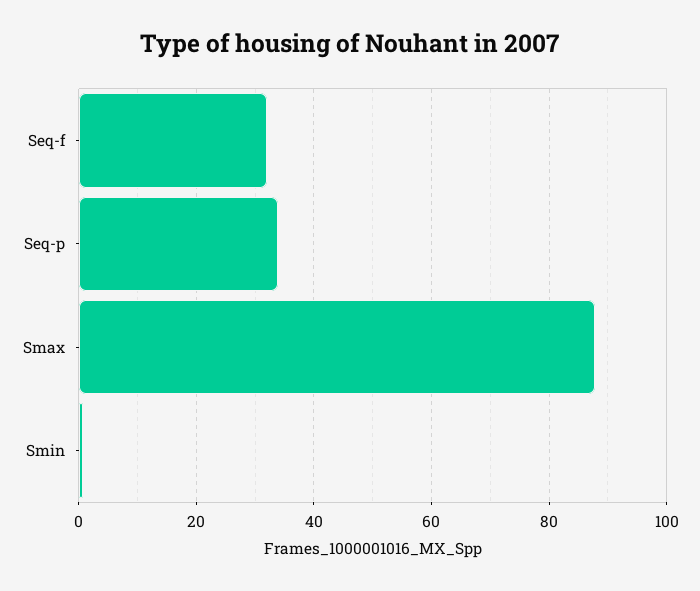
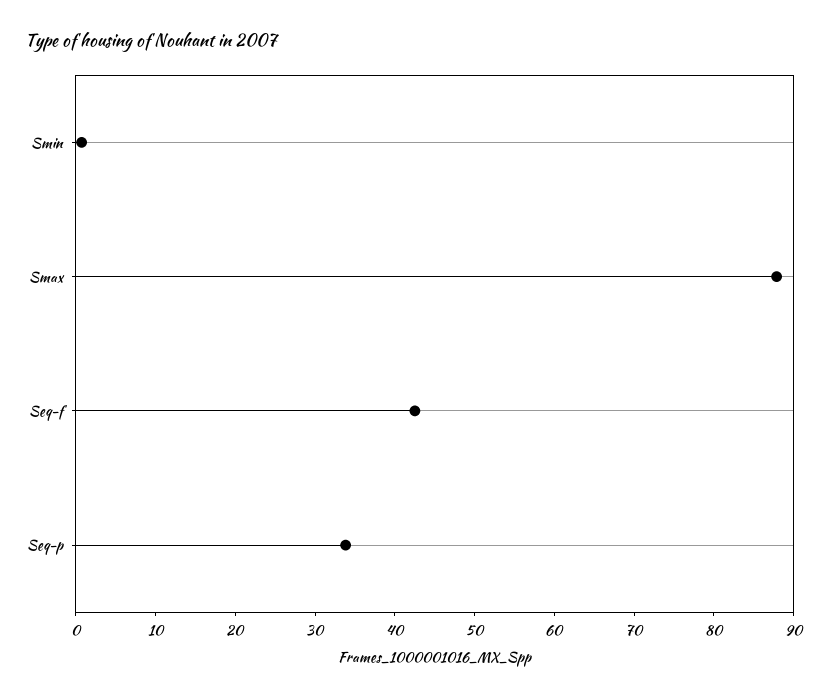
  {
-   "Seq-f": 32,
+   "Seq-f": 42,
    "Seq-p": 34,
    "Smax": 88,
    "Smin": 0
  }

